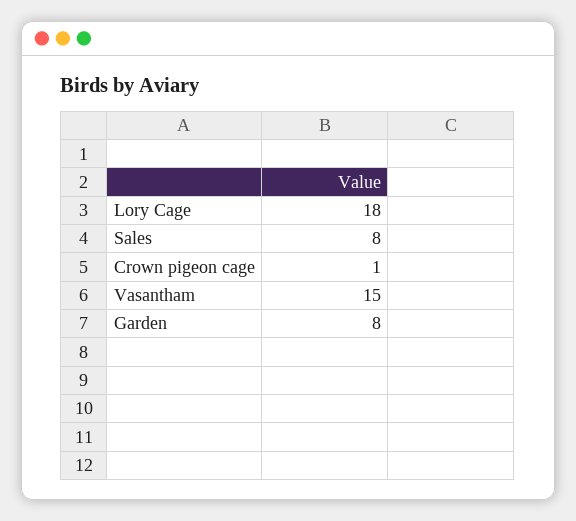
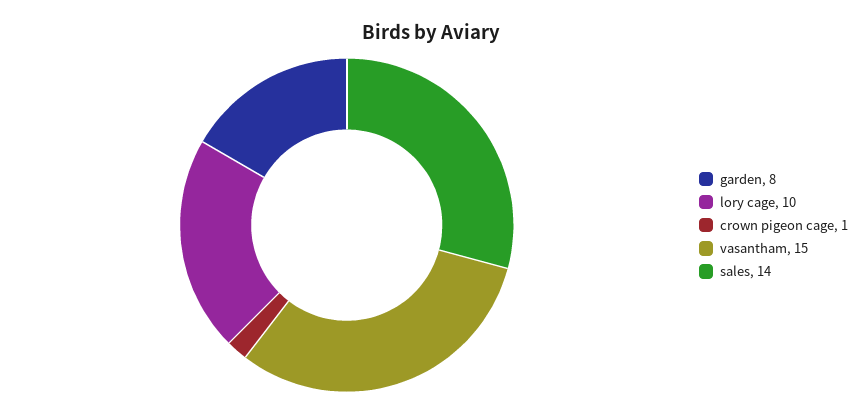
  {
-   "Lory Cage": 18,
+   "Lory Cage": 10,
-   "Sales": 8,
+   "Sales": 14,
    "Crown pigeon cage": 1,
    "Vasantham": 15,
    "Garden": 8
  }

